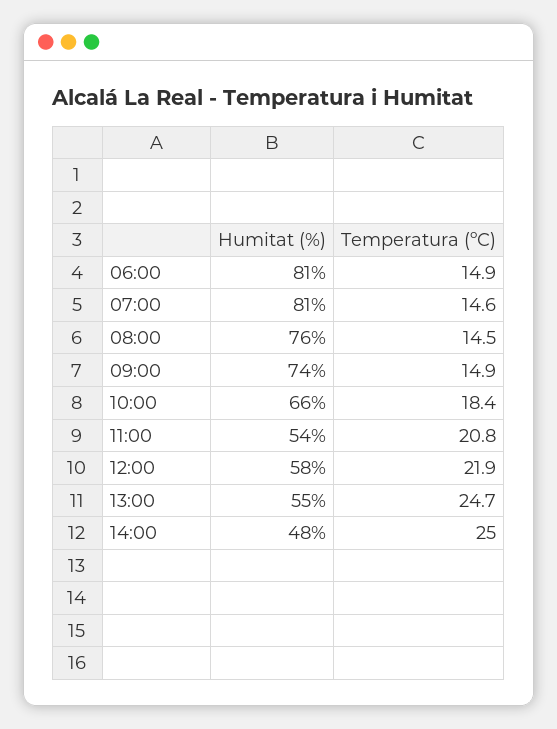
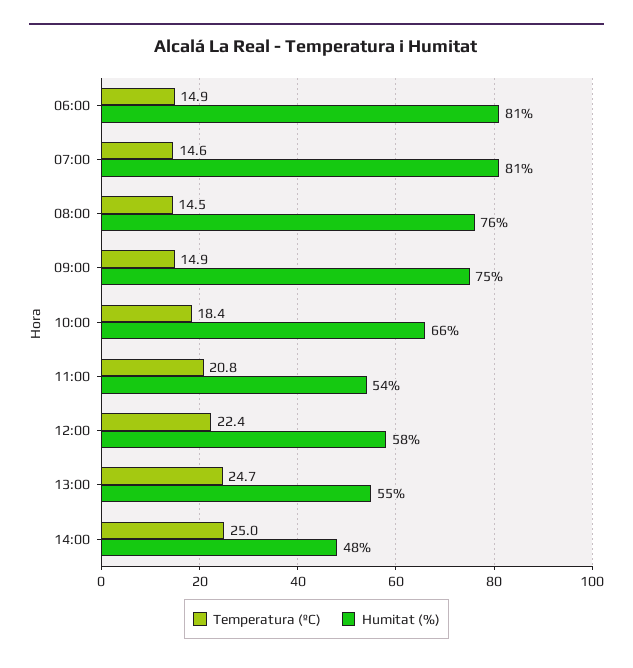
  {
    "Humitat (%)": {
      "06:00": 81,
      "07:00": 81,
      "08:00": 76,
-     "09:00": 74,
+     "09:00": 75,
      "10:00": 66,
      "11:00": 54,
      "12:00": 58,
      "13:00": 55,
      "14:00": 48
    },
    "Temperatura (ºC)": {
      "06:00": 14.9,
      "07:00": 14.6,
      "08:00": 14.5,
      "09:00": 14.9,
      "10:00": 18.4,
      "11:00": 20.8,
-     "12:00": 21.9,
+     "12:00": 22.4,
      "13:00": 24.7,
      "14:00": 25
    }
  }

